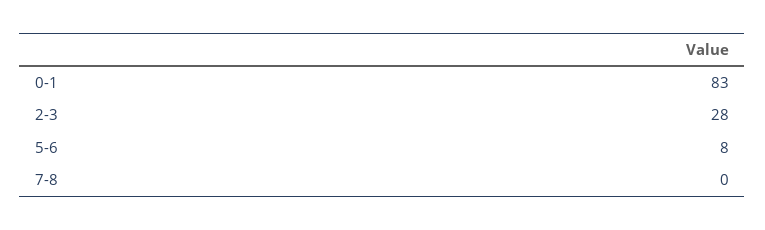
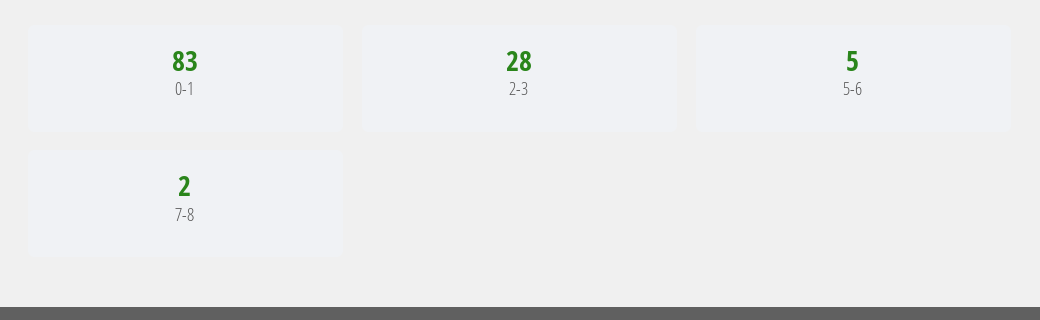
  {
    "0-1": 83,
    "2-3": 28,
-   "5-6": 8,
+   "5-6": 5,
-   "7-8": 0
+   "7-8": 2
  }

